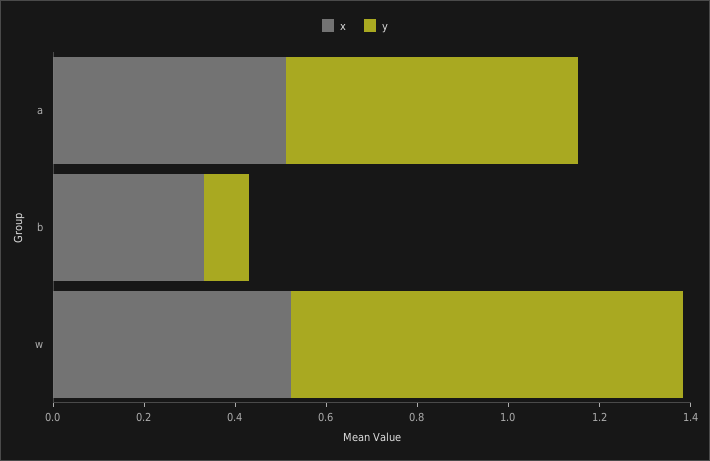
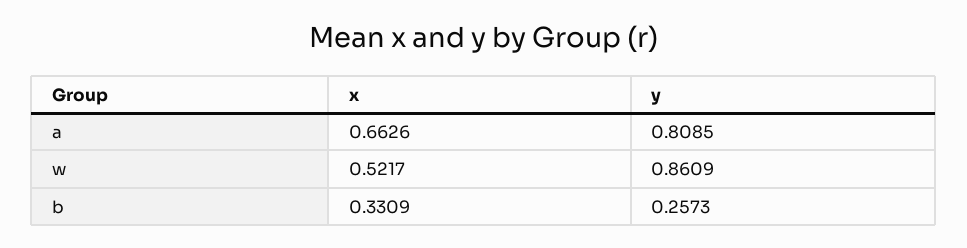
  {
    "x": {
-     "a": 0.5,
+     "a": 0.6626,
      "b": 0.3309,
      "w": 0.5217
    },
    "y": {
-     "a": 0.65,
+     "a": 0.8085,
-     "b": 0.1,
+     "b": 0.2573,
      "w": 0.8609
    }
  }

